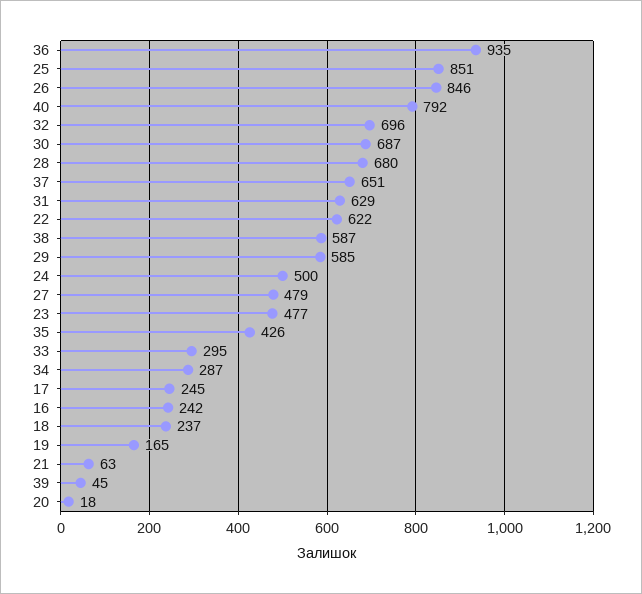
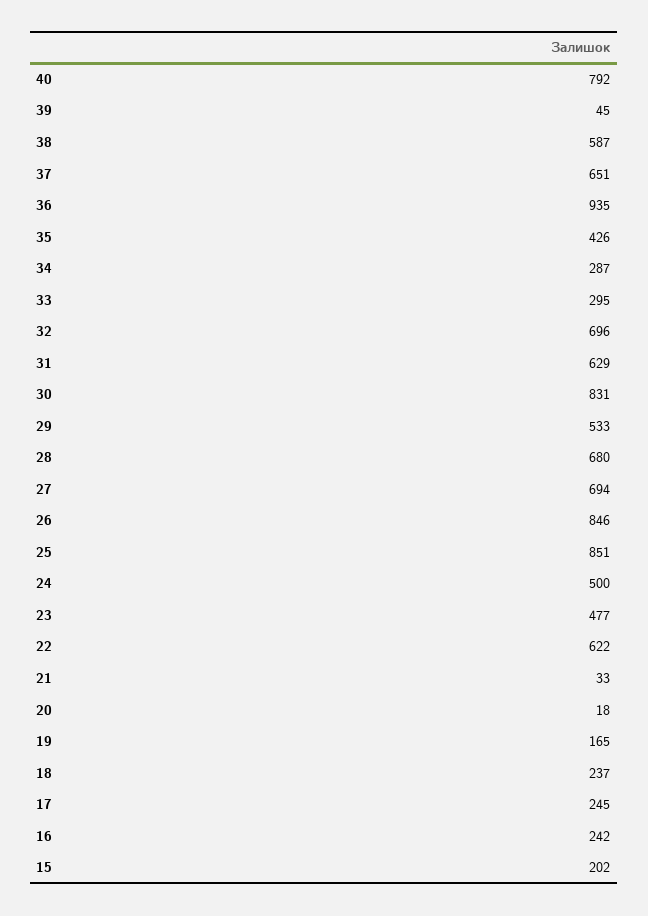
  {
    "36": 935,
    "25": 851,
    "26": 846,
    "40": 792,
    "32": 696,
-   "30": 687,
+   "30": 831,
    "28": 680,
    "37": 651,
    "31": 629,
    "22": 622,
    "38": 587,
-   "29": 585,
+   "29": 533,
    "24": 500,
-   "27": 479,
+   "27": 694,
    "23": 477,
    "35": 426,
    "33": 295,
    "34": 287,
    "17": 245,
    "16": 242,
    "18": 237,
    "19": 165,
-   "21": 63,
+   "21": 33,
    "39": 45,
-   "20": 18
+   "20": 18,
+   "15": 202
  }

